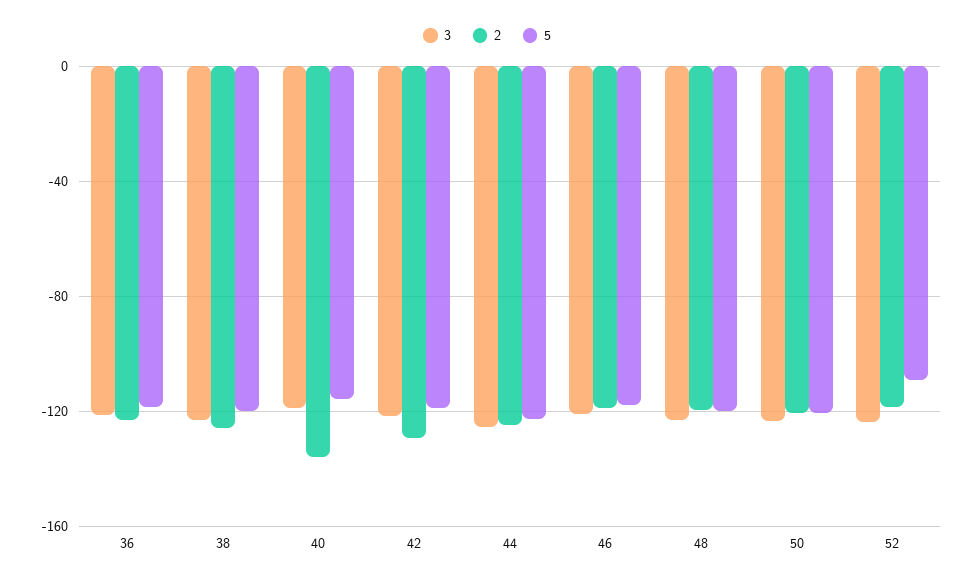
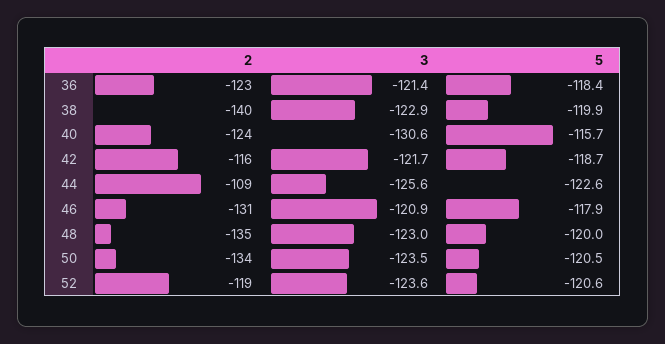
  {
    "3": {
      "36": -121.4,
      "38": -122.9,
-     "40": -120,
+     "40": -130.6,
      "42": -121.7,
      "44": -125.6,
      "46": -120.9,
      "48": -123,
      "50": -123.5,
      "52": -123.6
    },
    "2": {
      "36": -123,
-     "38": -125,
+     "38": -140,
-     "40": -135,
+     "40": -124,
-     "42": -130,
+     "42": -116,
-     "44": -125,
+     "44": -109,
-     "46": -120,
+     "46": -131,
-     "48": -120,
+     "48": -135,
-     "50": -120,
+     "50": -134,
      "52": -119
    },
    "5": {
      "36": -118.4,
      "38": -119.9,
      "40": -115.7,
      "42": -118.7,
      "44": -122.6,
      "46": -117.9,
      "48": -120,
      "50": -120.5,
-     "52": -110
+     "52": -120.6
    }
  }

